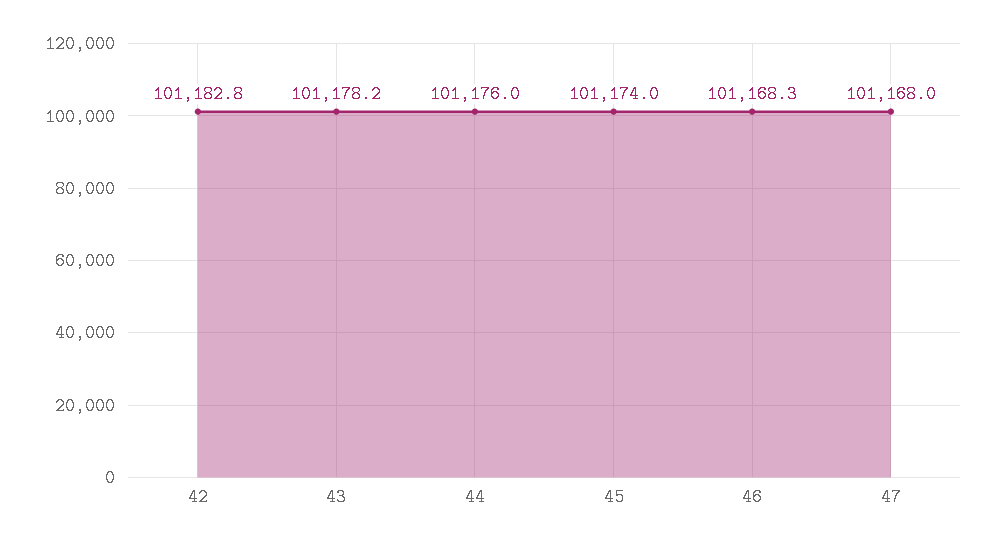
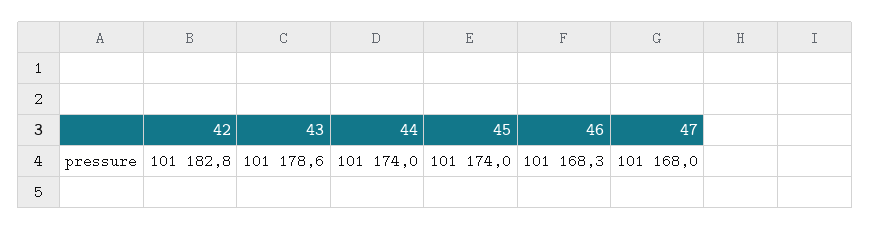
  {
    "42": 101182.8,
-   "43": 101178.2,
+   "43": 101178.6,
-   "44": 101176,
+   "44": 101174,
    "45": 101174,
    "46": 101168.3,
    "47": 101168
  }

